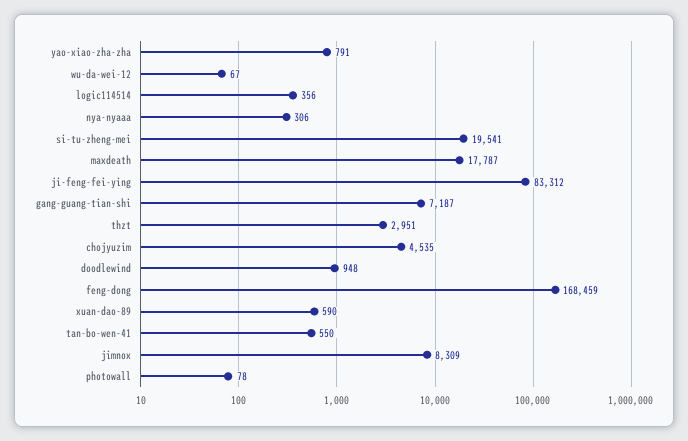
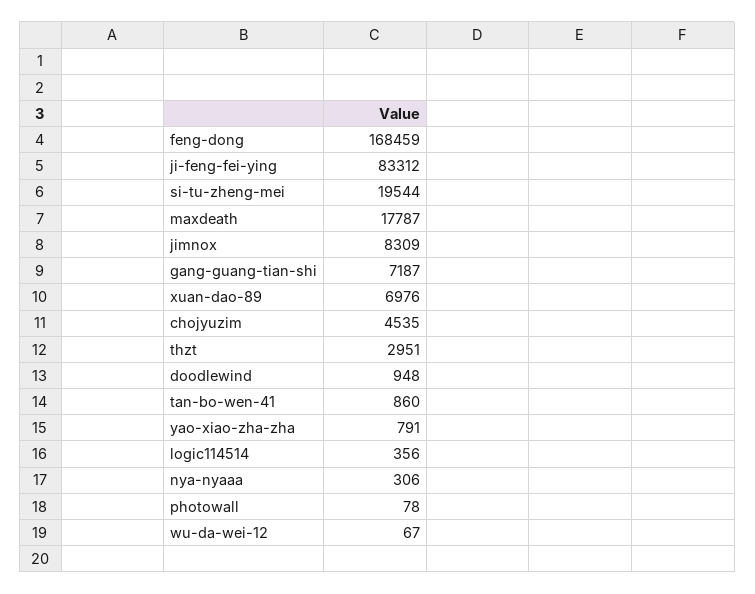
  {
    "yao-xiao-zha-zha": 791,
    "wu-da-wei-12": 67,
    "logic114514": 356,
    "nya-nyaaa": 306,
-   "si-tu-zheng-mei": 19541,
+   "si-tu-zheng-mei": 19544,
    "maxdeath": 17787,
    "ji-feng-fei-ying": 83312,
    "gang-guang-tian-shi": 7187,
    "thzt": 2951,
    "chojyuzim": 4535,
    "doodlewind": 948,
    "feng-dong": 168459,
-   "xuan-dao-89": 590,
+   "xuan-dao-89": 6976,
-   "tan-bo-wen-41": 550,
+   "tan-bo-wen-41": 860,
    "jimnox": 8309,
    "photowall": 78
  }

